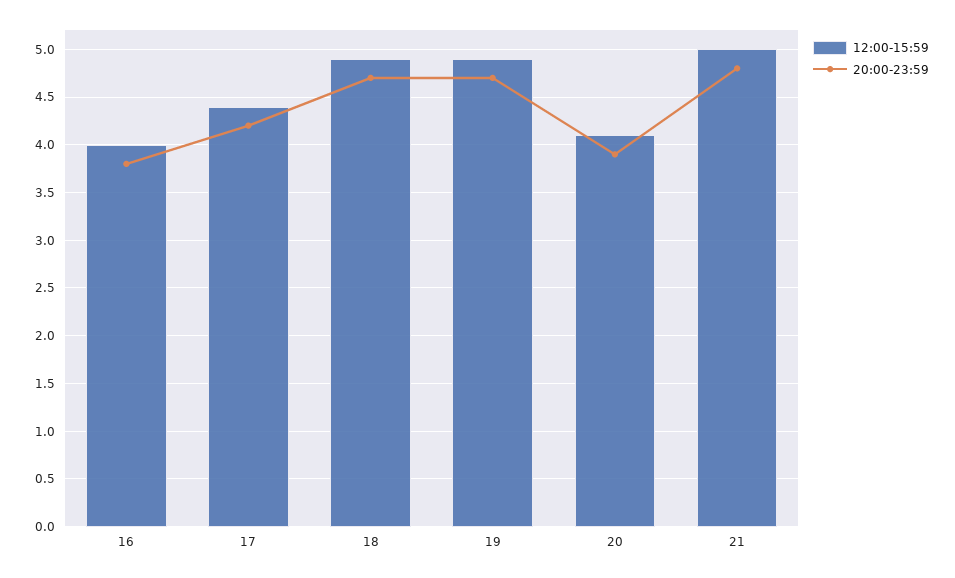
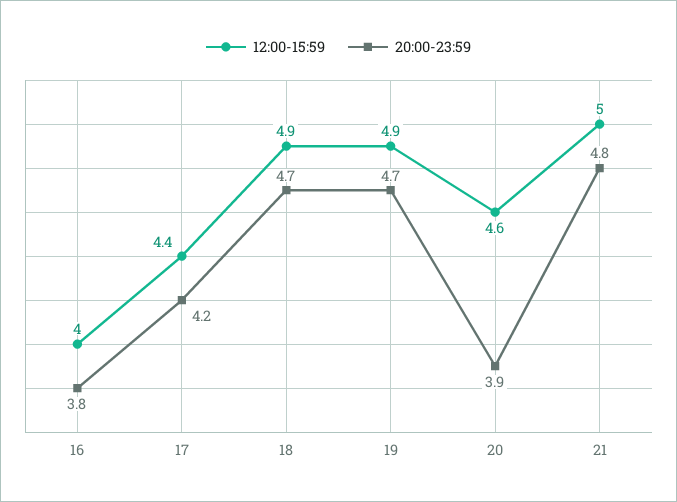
  {
    "12:00-15:59": {
      "16": 4,
      "17": 4.4,
      "18": 4.9,
      "19": 4.9,
-     "20": 4.1,
+     "20": 4.6,
      "21": 5
    },
    "20:00-23:59": {
      "16": 3.8,
      "17": 4.2,
      "18": 4.7,
      "19": 4.7,
      "20": 3.9,
      "21": 4.8
    }
  }

